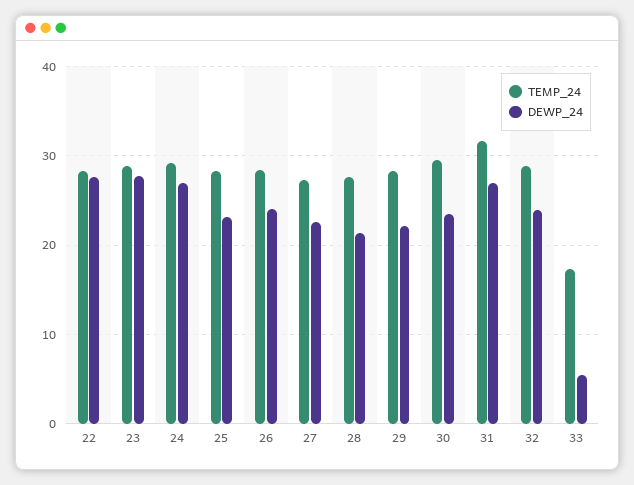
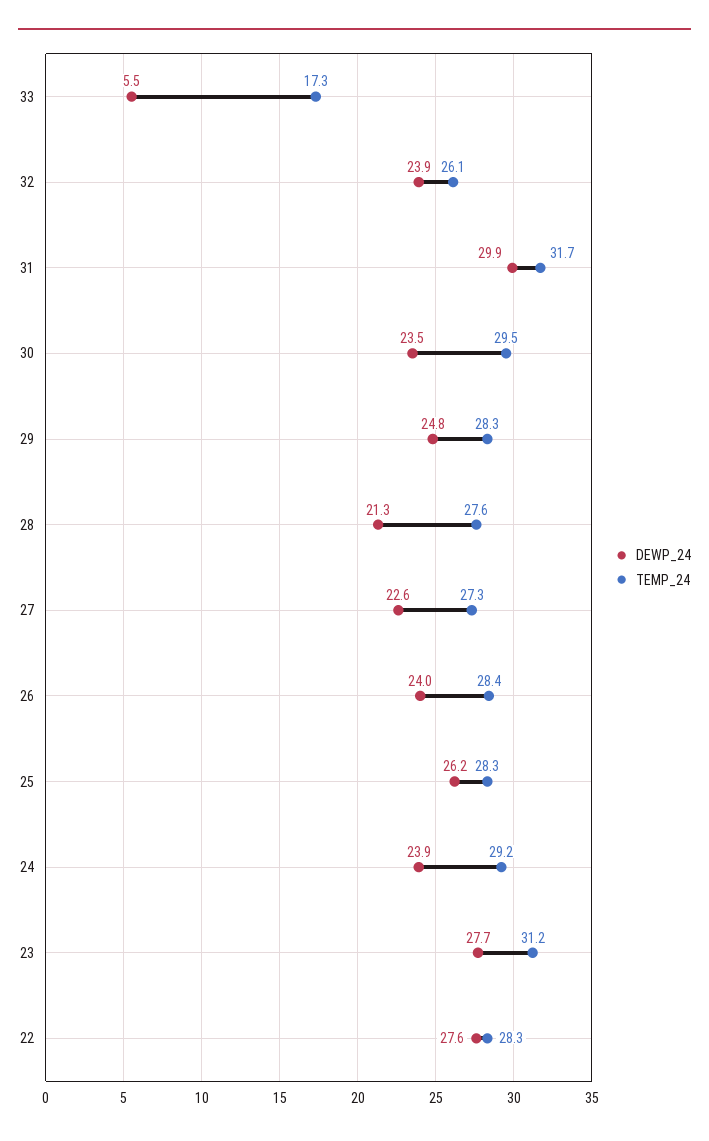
  {
    "TEMP_24": {
      "22": 28.3,
-     "23": 29,
+     "23": 31.2,
      "24": 29.2,
      "25": 28.3,
      "26": 28.4,
      "27": 27.3,
      "28": 27.6,
      "29": 28.3,
      "30": 29.5,
      "31": 31.7,
-     "32": 29,
+     "32": 26.1,
      "33": 17.3
    },
    "DEWP_24": {
      "22": 27.6,
      "23": 27.7,
-     "24": 27,
+     "24": 23.9,
-     "25": 23,
+     "25": 26.2,
      "26": 24,
      "27": 22.6,
      "28": 21.3,
-     "29": 22,
+     "29": 24.8,
      "30": 23.5,
-     "31": 27,
+     "31": 29.9,
      "32": 23.9,
      "33": 5.5
    }
  }

